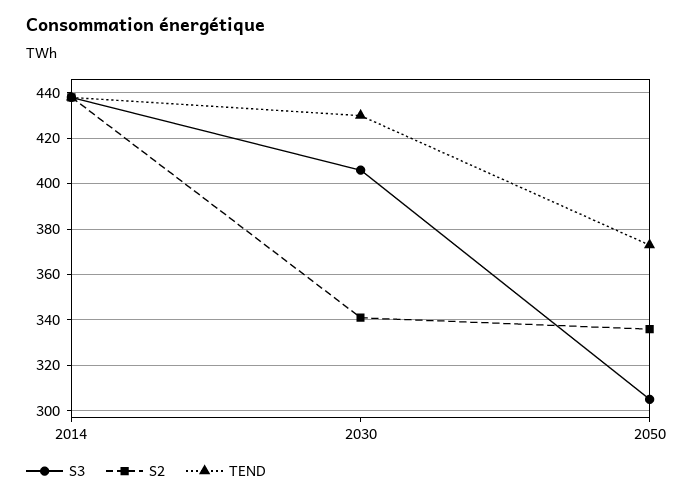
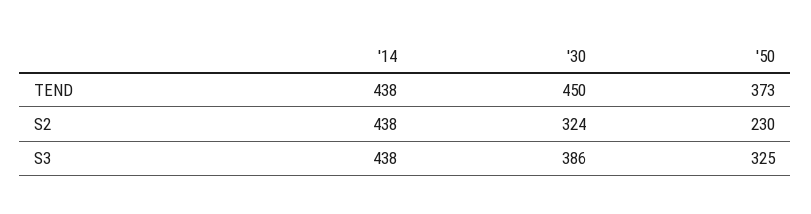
  {
    "S3": {
      "2014": 438,
-     "2030": 405,
+     "2030": 386,
-     "2050": 305
+     "2050": 325
    },
    "S2": {
      "2014": 438,
-     "2030": 340,
+     "2030": 324,
-     "2050": 335
+     "2050": 230
    },
    "TEND": {
      "2014": 438,
-     "2030": 430,
+     "2030": 450,
      "2050": 373
    }
  }

